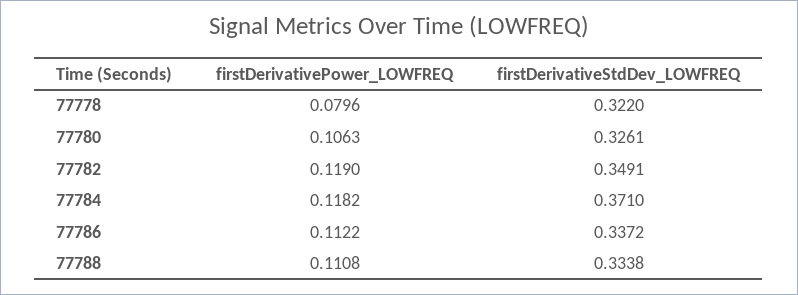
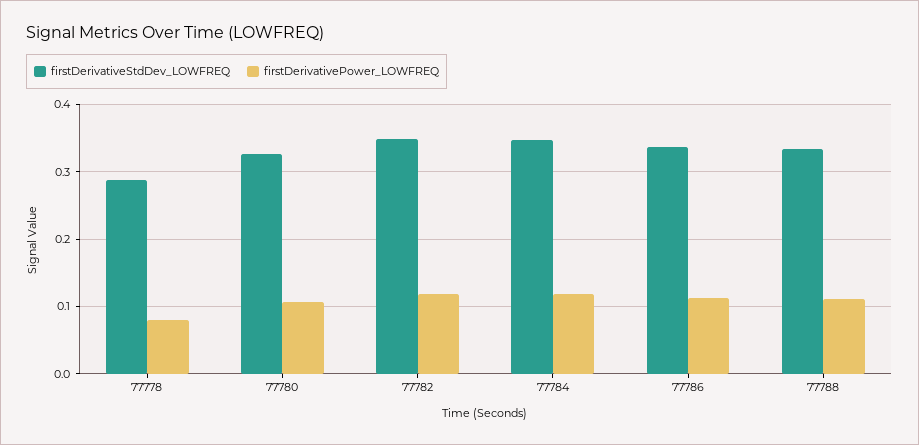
  {
    "firstDerivativePower_LOWFREQ": {
      "77778": 0.0796,
      "77780": 0.1063,
      "77782": 0.119,
      "77784": 0.1182,
      "77786": 0.1122,
      "77788": 0.1108
    },
    "firstDerivativeStdDev_LOWFREQ": {
-     "77778": 0.322,
+     "77778": 0.29,
      "77780": 0.3261,
      "77782": 0.3491,
-     "77784": 0.371,
+     "77784": 0.35,
      "77786": 0.3372,
      "77788": 0.3338
    }
  }

